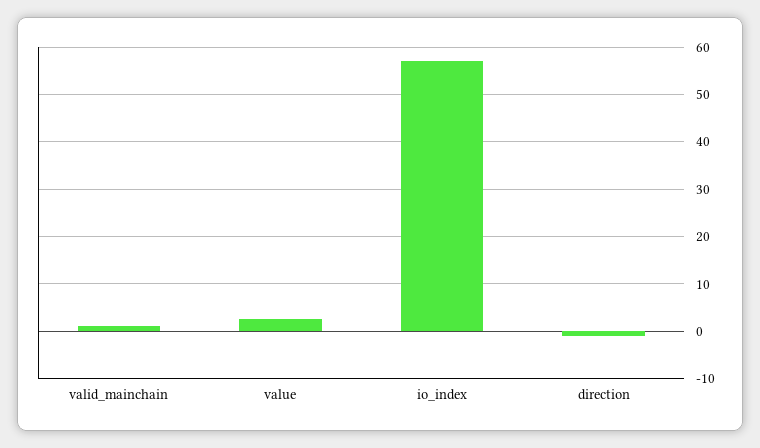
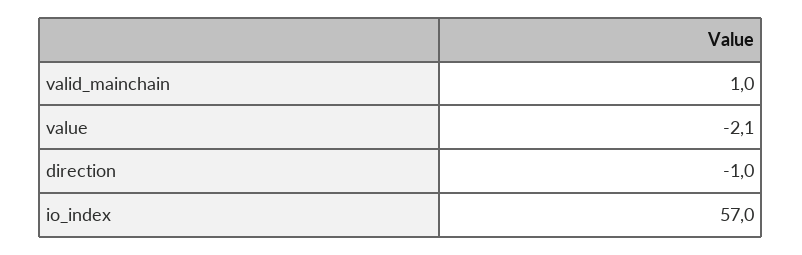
  {
    "valid_mainchain": 1,
-   "value": 2,
+   "value": -2.1,
    "io_index": 57,
    "direction": -1
  }

